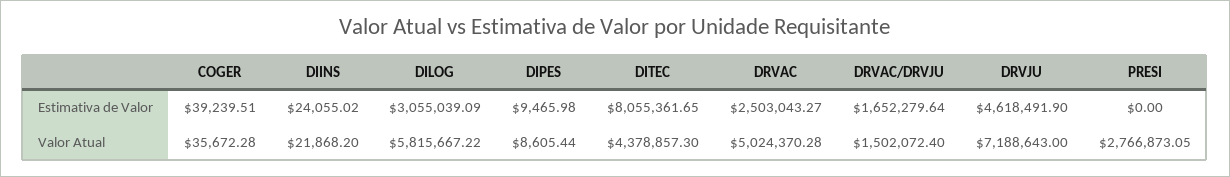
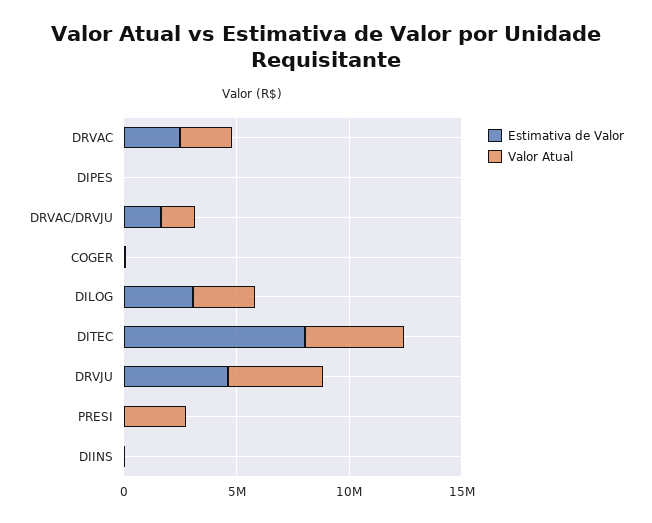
  {
    "Estimativa de Valor": {
      "COGER": 39239.51,
      "DIINS": 24055.02,
      "DILOG": 3055039.09,
      "DIPES": 9465.98,
      "DITEC": 8055361.65,
      "DRVAC": 2503043.27,
      "DRVAC/DRVJU": 1652279.64,
      "DRVJU": 4618491.9,
      "PRESI": 0
    },
    "Valor Atual": {
      "COGER": 35672.28,
      "DIINS": 21868.2,
-     "DILOG": 5815667.22,
+     "DILOG": 3000000,
      "DIPES": 8605.44,
      "DITEC": 4378857.3,
-     "DRVAC": 5024370.28,
+     "DRVAC": 2000000,
      "DRVAC/DRVJU": 1502072.4,
-     "DRVJU": 7188643,
+     "DRVJU": 4000000,
      "PRESI": 2766873.05
    }
  }

